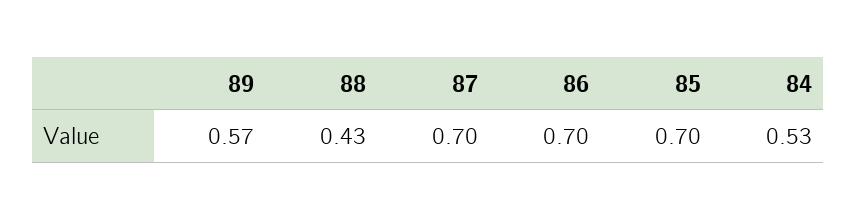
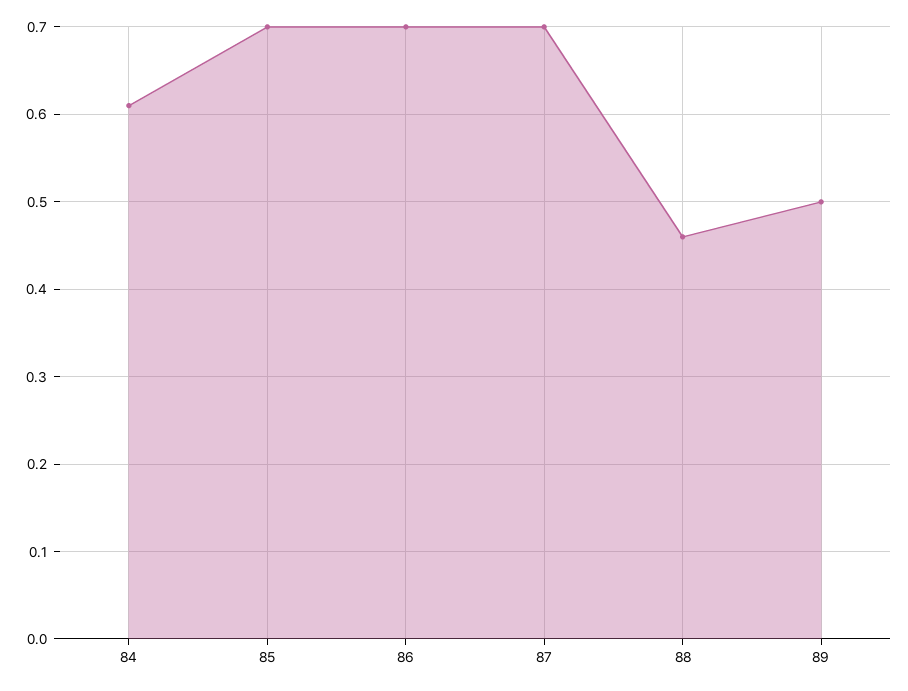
  {
-   "89": 0.57,
+   "89": 0.5,
-   "88": 0.43,
+   "88": 0.46,
    "87": 0.7,
    "86": 0.7,
    "85": 0.7,
-   "84": 0.53
+   "84": 0.61
  }

